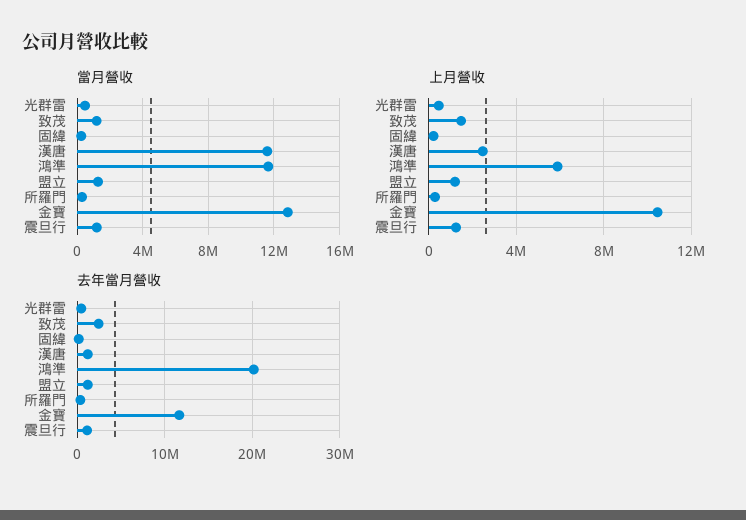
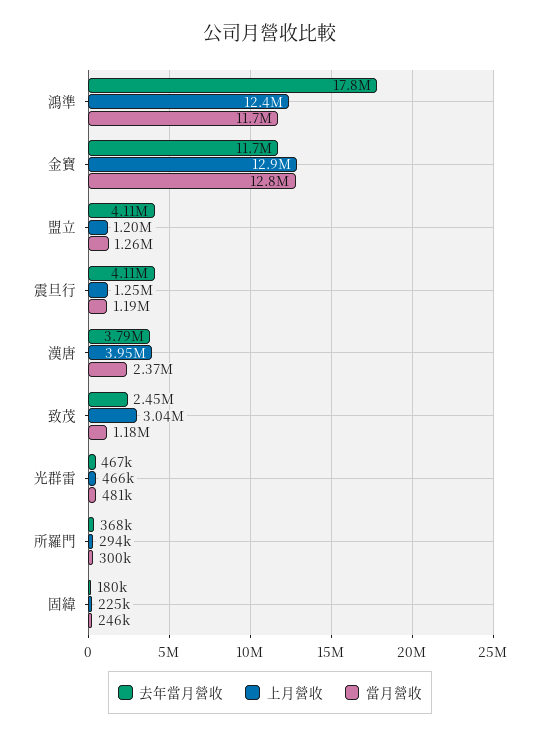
  {
    "當月營收": {
      "光群雷": 481000,
      "致茂": 1180000,
      "固緯": 246000,
-     "漢唐": 11500000,
+     "漢唐": 2370000,
      "鴻準": 11700000,
      "盟立": 1260000,
      "所羅門": 300000,
      "金寶": 12800000,
      "震旦行": 1190000
    },
    "上月營收": {
      "光群雷": 466000,
-     "致茂": 1500000,
+     "致茂": 3040000,
      "固緯": 225000,
-     "漢唐": 2500000,
+     "漢唐": 3950000,
-     "鴻準": 6000000,
+     "鴻準": 12400000,
      "盟立": 1200000,
      "所羅門": 294000,
-     "金寶": 10500000,
+     "金寶": 12900000,
      "震旦行": 1250000
    },
    "去年當月營收": {
      "光群雷": 467000,
      "致茂": 2450000,
      "固緯": 180000,
-     "漢唐": 1000000,
+     "漢唐": 3790000,
-     "鴻準": 20000000,
+     "鴻準": 17800000,
-     "盟立": 1000000,
+     "盟立": 4110000,
      "所羅門": 368000,
      "金寶": 11700000,
-     "震旦行": 1000000
+     "震旦行": 4110000
    }
  }

